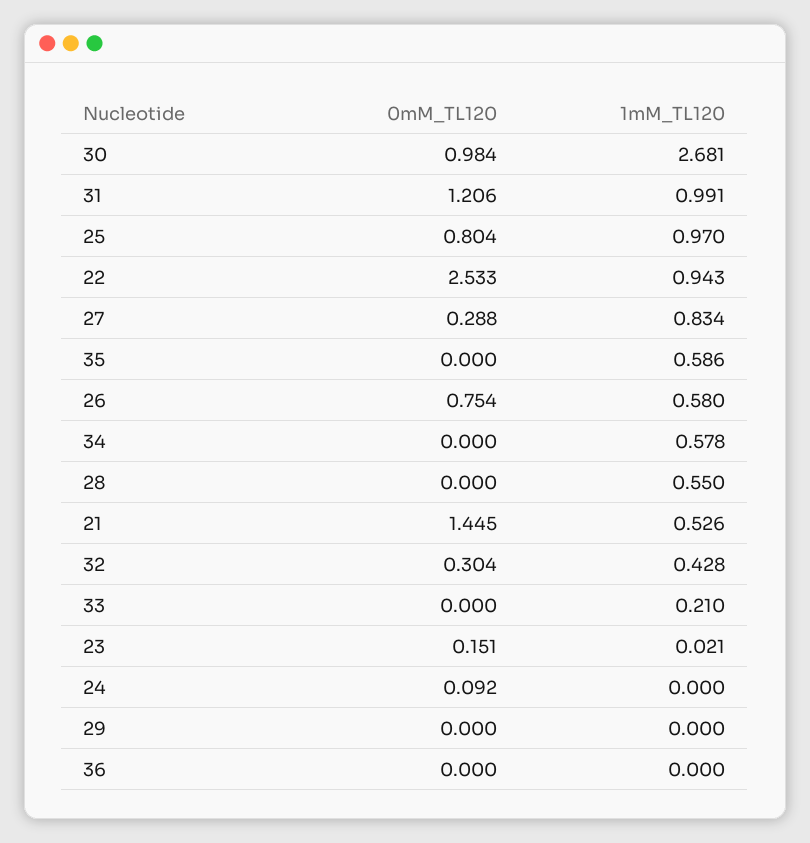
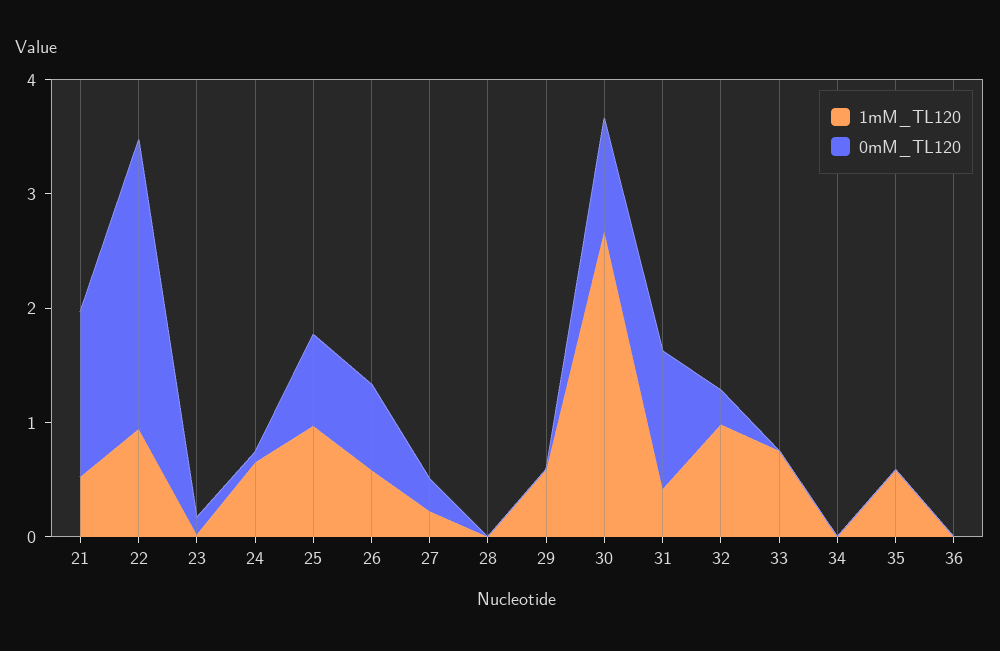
  {
    "0mM_TL120": {
      "30": 0.984,
      "31": 1.206,
      "25": 0.804,
      "22": 2.533,
      "27": 0.288,
      "35": 0,
      "26": 0.754,
      "34": 0,
      "28": 0,
      "21": 1.445,
      "32": 0.304,
      "33": 0,
      "23": 0.151,
      "24": 0.092,
      "29": 0,
      "36": 0
    },
    "1mM_TL120": {
      "30": 2.681,
-     "31": 0.991,
+     "31": 0.4,
      "25": 0.97,
      "22": 0.943,
-     "27": 0.834,
+     "27": 0.2,
      "35": 0.586,
      "26": 0.58,
-     "34": 0.578,
+     "34": 0,
-     "28": 0.55,
+     "28": 0,
      "21": 0.526,
-     "32": 0.428,
+     "32": 1,
-     "33": 0.21,
+     "33": 0.8,
      "23": 0.021,
-     "24": 0,
+     "24": 0.6,
-     "29": 0,
+     "29": 0.6,
      "36": 0
    }
  }

